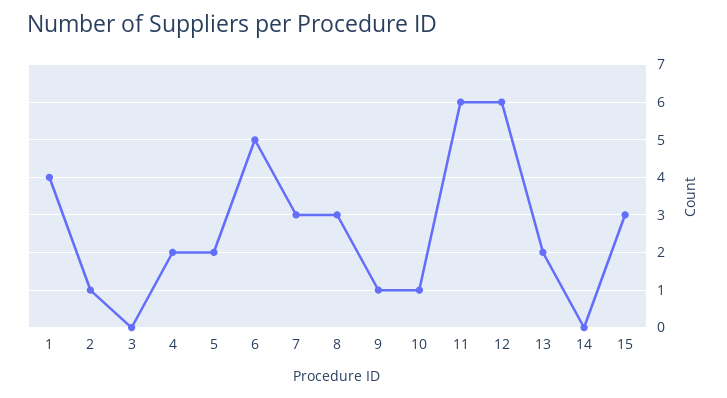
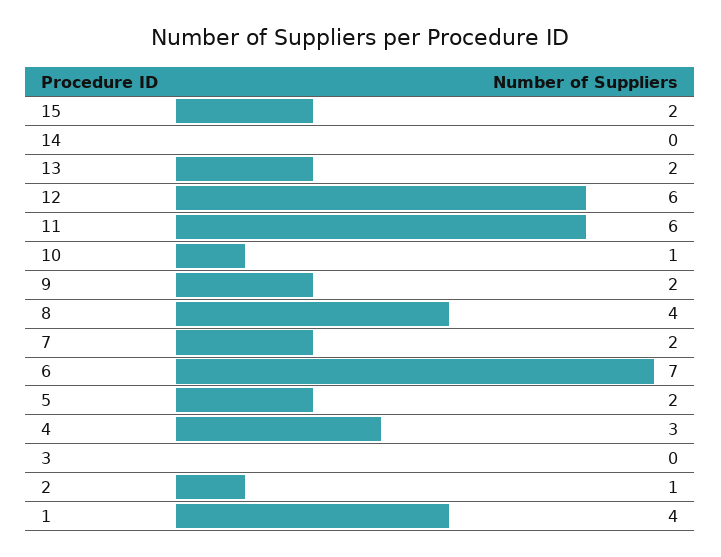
  {
    "1": 4,
    "2": 1,
    "3": 0,
-   "4": 2,
+   "4": 3,
    "5": 2,
-   "6": 5,
+   "6": 7,
-   "7": 3,
+   "7": 2,
-   "8": 3,
+   "8": 4,
-   "9": 1,
+   "9": 2,
    "10": 1,
    "11": 6,
    "12": 6,
    "13": 2,
    "14": 0,
-   "15": 3
+   "15": 2
  }

